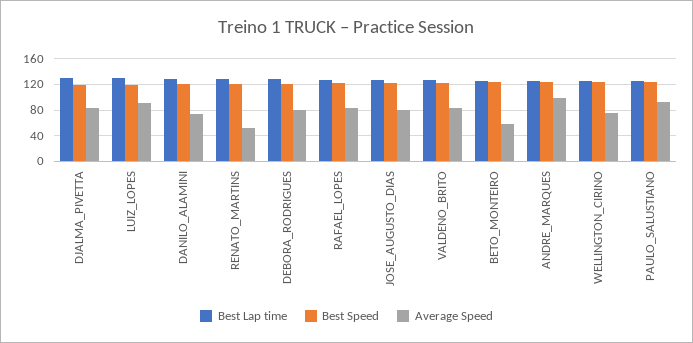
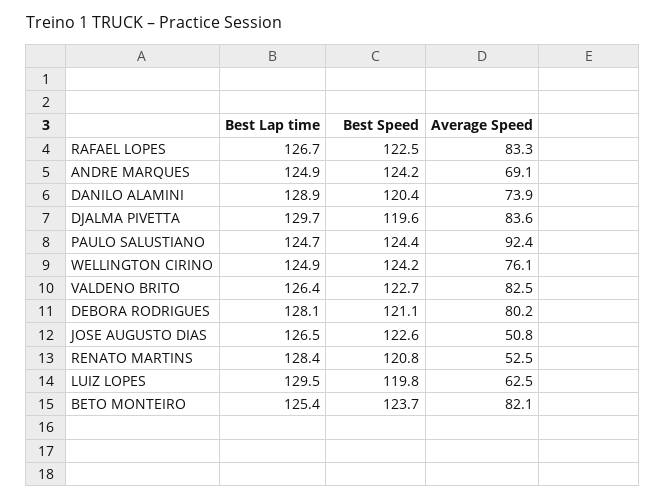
  {
    "Best Lap time": {
      "DJALMA_PIVETTA": 129.7,
      "LUIZ_LOPES": 129.5,
      "DANILO_ALAMINI": 128.9,
      "RENATO_MARTINS": 128.4,
      "DEBORA_RODRIGUES": 128.1,
      "RAFAEL_LOPES": 126.7,
      "JOSE_AUGUSTO_DIAS": 126.5,
      "VALDENO_BRITO": 126.4,
      "BETO_MONTEIRO": 125.4,
      "ANDRE_MARQUES": 124.9,
      "WELLINGTON_CIRINO": 124.9,
      "PAULO_SALUSTIANO": 124.7
    },
    "Best Speed": {
      "DJALMA_PIVETTA": 119.6,
      "LUIZ_LOPES": 119.8,
      "DANILO_ALAMINI": 120.4,
      "RENATO_MARTINS": 120.8,
      "DEBORA_RODRIGUES": 121.1,
      "RAFAEL_LOPES": 122.5,
      "JOSE_AUGUSTO_DIAS": 122.6,
      "VALDENO_BRITO": 122.7,
      "BETO_MONTEIRO": 123.7,
      "ANDRE_MARQUES": 124.2,
      "WELLINGTON_CIRINO": 124.2,
      "PAULO_SALUSTIANO": 124.4
    },
    "Average Speed": {
      "DJALMA_PIVETTA": 83.6,
-     "LUIZ_LOPES": 90,
+     "LUIZ_LOPES": 62.5,
      "DANILO_ALAMINI": 73.9,
      "RENATO_MARTINS": 52.5,
      "DEBORA_RODRIGUES": 80.2,
      "RAFAEL_LOPES": 83.3,
-     "JOSE_AUGUSTO_DIAS": 80,
+     "JOSE_AUGUSTO_DIAS": 50.8,
      "VALDENO_BRITO": 82.5,
-     "BETO_MONTEIRO": 60,
+     "BETO_MONTEIRO": 82.1,
-     "ANDRE_MARQUES": 100,
+     "ANDRE_MARQUES": 69.1,
      "WELLINGTON_CIRINO": 76.1,
      "PAULO_SALUSTIANO": 92.4
    }
  }

